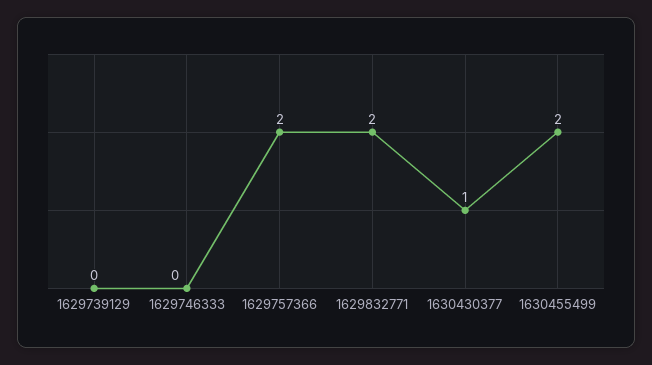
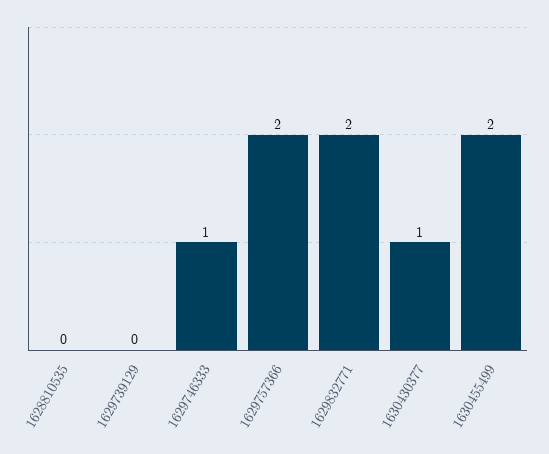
  {
    "1629739129": 0,
-   "1629746333": 0,
+   "1629746333": 1,
    "1629757366": 2,
    "1629832771": 2,
    "1630430377": 1,
-   "1630455499": 2
+   "1630455499": 2,
+   "1628810535": 0
  }

